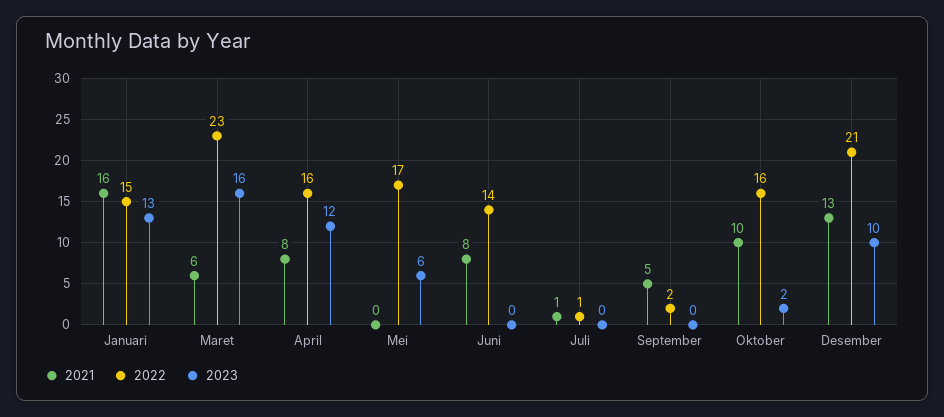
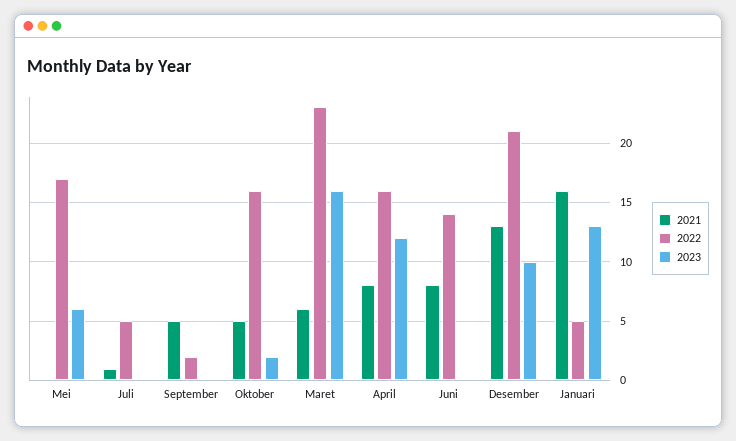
  {
    "2021": {
      "Januari": 16,
      "Maret": 6,
      "April": 8,
      "Mei": 0,
      "Juni": 8,
      "Juli": 1,
      "September": 5,
-     "Oktober": 10,
+     "Oktober": 5,
      "Desember": 13
    },
    "2022": {
-     "Januari": 15,
+     "Januari": 5,
      "Maret": 23,
      "April": 16,
      "Mei": 17,
      "Juni": 14,
-     "Juli": 1,
+     "Juli": 5,
      "September": 2,
      "Oktober": 16,
      "Desember": 21
    },
    "2023": {
      "Januari": 13,
      "Maret": 16,
      "April": 12,
      "Mei": 6,
      "Juni": 0,
      "Juli": 0,
      "September": 0,
      "Oktober": 2,
      "Desember": 10
    }
  }

